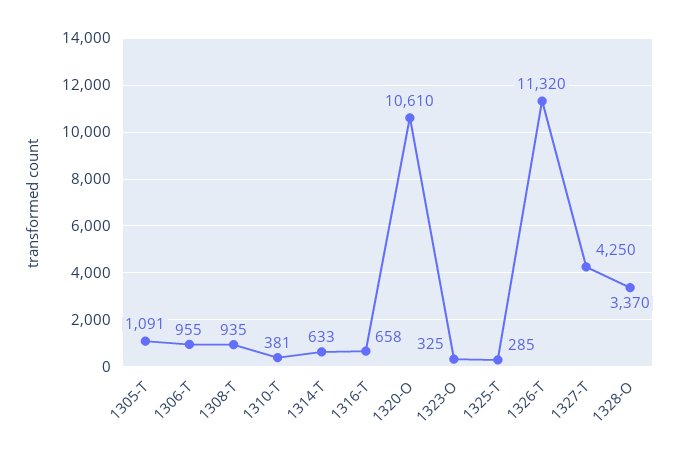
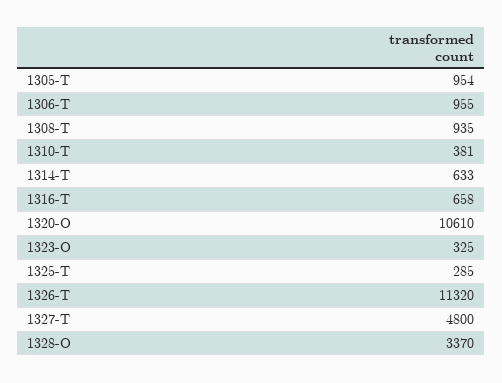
  {
-   "1305-T": 1091,
+   "1305-T": 954,
    "1306-T": 955,
    "1308-T": 935,
    "1310-T": 381,
    "1314-T": 633,
    "1316-T": 658,
    "1320-O": 10610,
    "1323-O": 325,
    "1325-T": 285,
    "1326-T": 11320,
-   "1327-T": 4250,
+   "1327-T": 4800,
    "1328-O": 3370
  }

